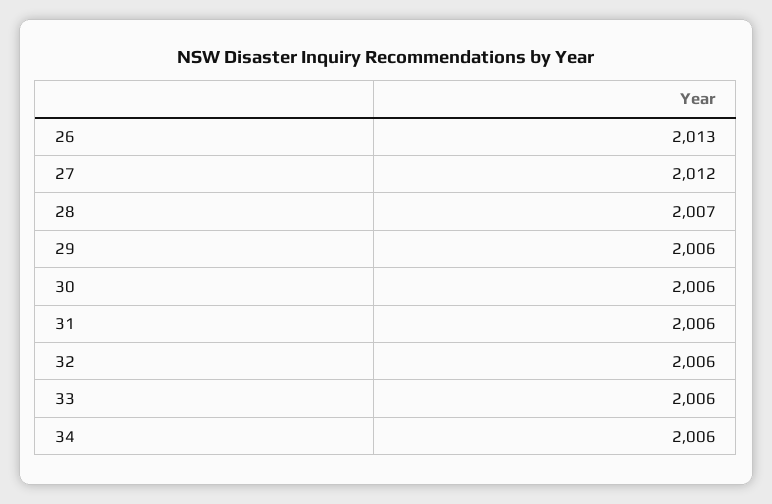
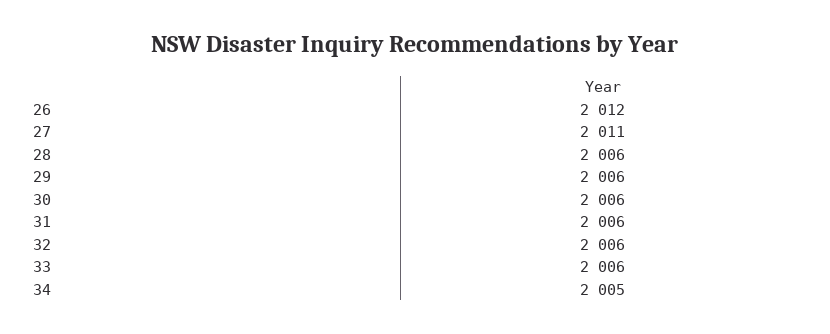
  {
-   "26": 2013,
+   "26": 2012,
-   "27": 2012,
+   "27": 2011,
-   "28": 2007,
+   "28": 2006,
    "29": 2006,
    "30": 2006,
    "31": 2006,
    "32": 2006,
    "33": 2006,
-   "34": 2006
+   "34": 2005
  }

